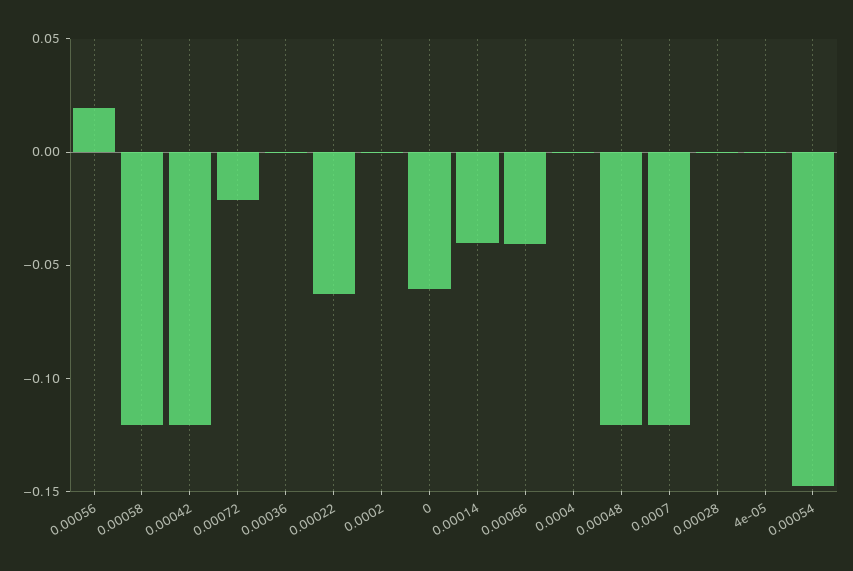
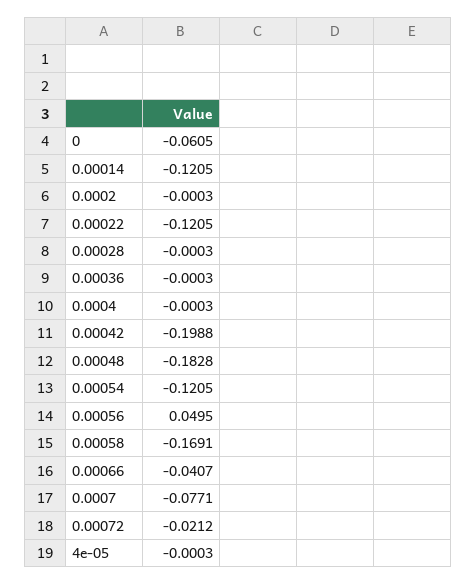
  {
-   "0.00056": 0.02,
+   "0.00056": 0.0495,
-   "0.00058": -0.12,
+   "0.00058": -0.1691,
-   "0.00042": -0.12,
+   "0.00042": -0.1988,
    "0.00072": -0.0212,
    "0.00036": -0.0003,
-   "0.00022": -0.06,
+   "0.00022": -0.1205,
    "0.0002": -0.0003,
    "0": -0.0605,
-   "0.00014": -0.04,
+   "0.00014": -0.1205,
    "0.00066": -0.0407,
    "0.0004": -0.0003,
-   "0.00048": -0.12,
+   "0.00048": -0.1828,
-   "0.0007": -0.12,
+   "0.0007": -0.0771,
    "0.00028": -0.0003,
    "4e-05": -0.0003,
-   "0.00054": -0.15
+   "0.00054": -0.1205
  }

